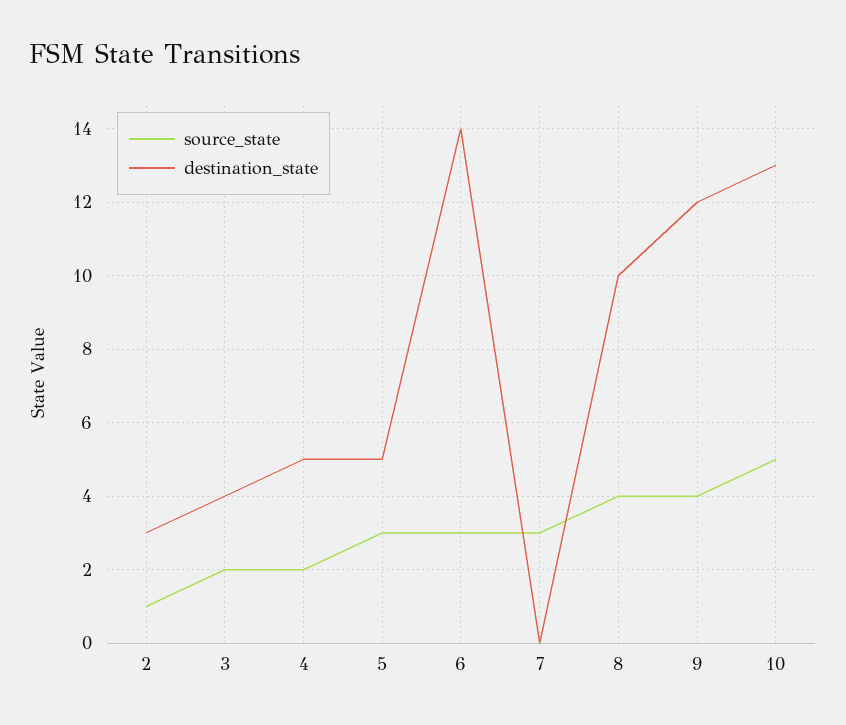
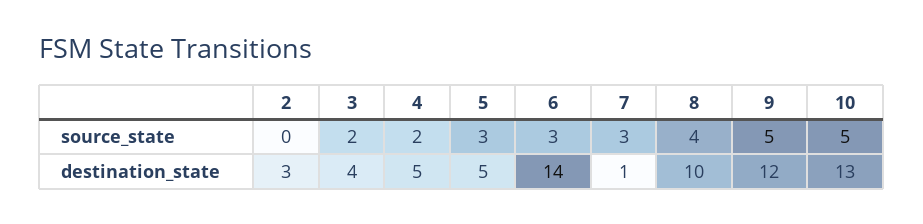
  {
    "source_state": {
-     "2": 1,
+     "2": 0,
      "3": 2,
      "4": 2,
      "5": 3,
      "6": 3,
      "7": 3,
      "8": 4,
-     "9": 4,
+     "9": 5,
      "10": 5
    },
    "destination_state": {
      "2": 3,
      "3": 4,
      "4": 5,
      "5": 5,
      "6": 14,
-     "7": 0,
+     "7": 1,
      "8": 10,
      "9": 12,
      "10": 13
    }
  }

